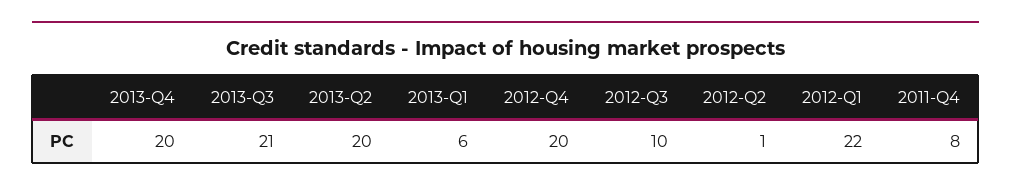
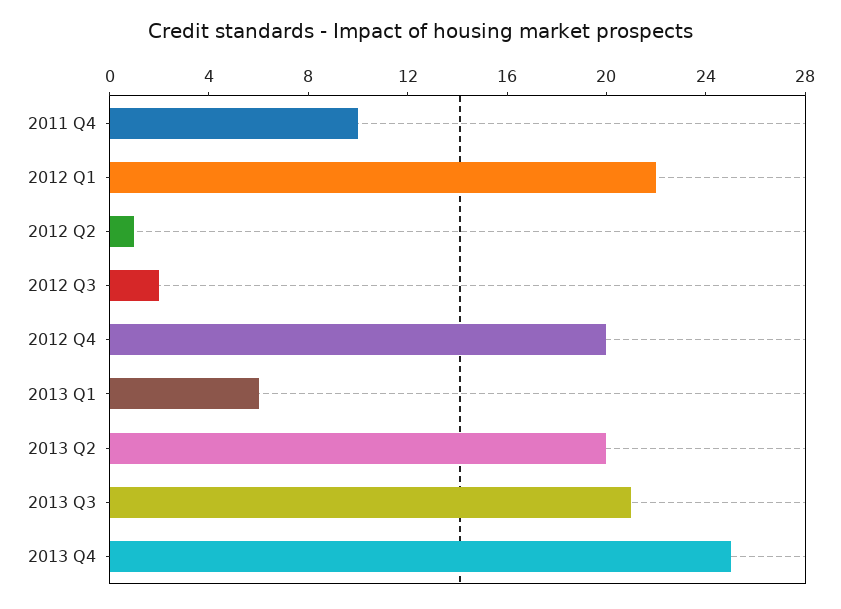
  {
-   "2013-Q4": 20,
+   "2013-Q4": 25,
    "2013-Q3": 21,
    "2013-Q2": 20,
    "2013-Q1": 6,
    "2012-Q4": 20,
-   "2012-Q3": 10,
+   "2012-Q3": 2,
    "2012-Q2": 1,
    "2012-Q1": 22,
-   "2011-Q4": 8
+   "2011-Q4": 10
  }

